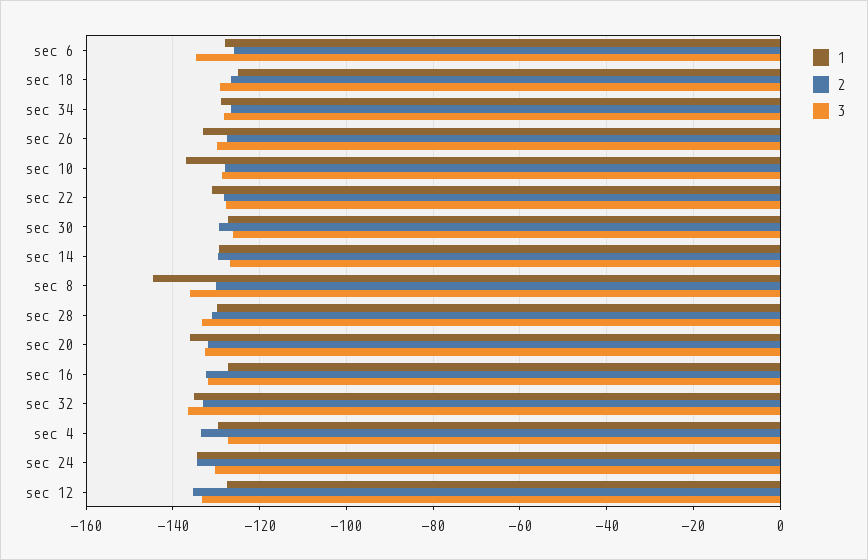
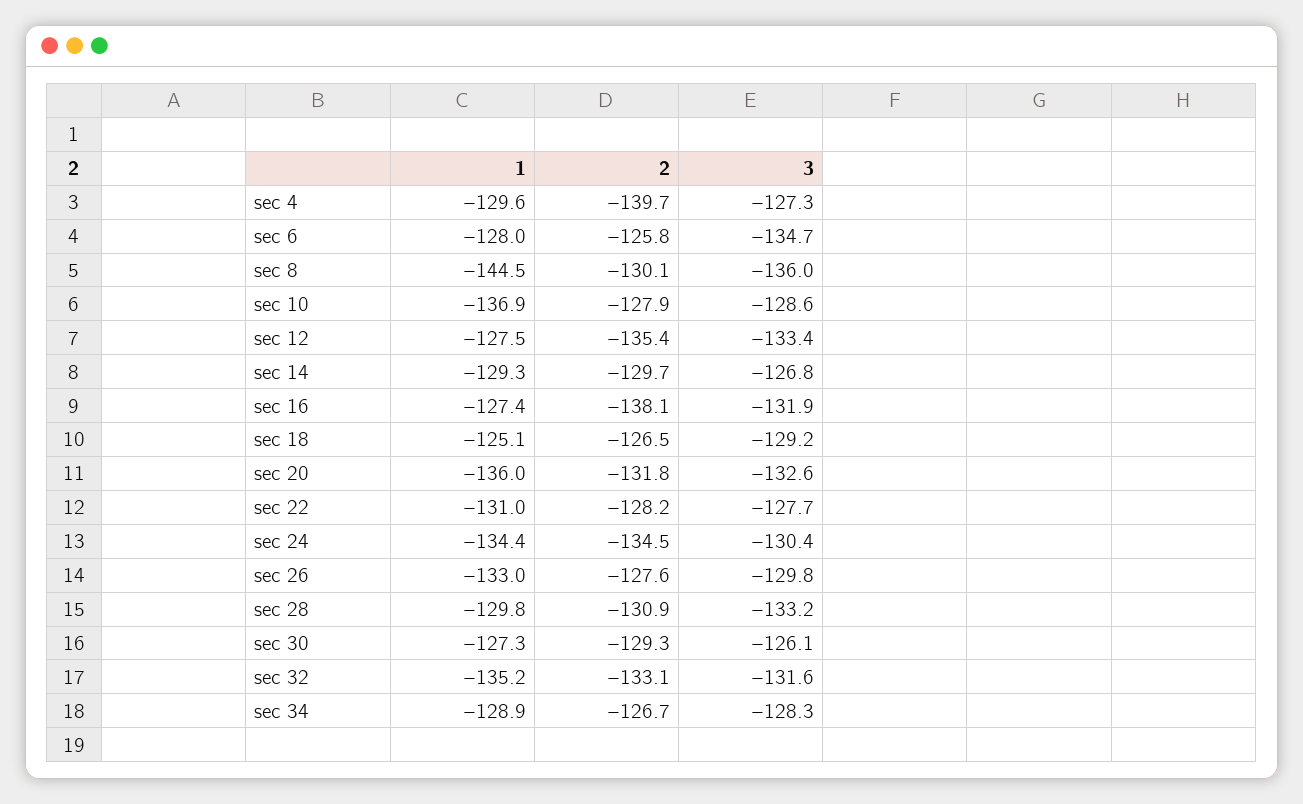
  {
    "1": {
      "sec 6": -128,
      "sec 18": -125.1,
      "sec 34": -128.9,
      "sec 26": -133,
      "sec 10": -136.9,
      "sec 22": -131,
      "sec 30": -127.3,
      "sec 14": -129.3,
      "sec 8": -144.5,
      "sec 28": -129.8,
      "sec 20": -136,
      "sec 16": -127.4,
      "sec 32": -135.2,
      "sec 4": -129.6,
      "sec 24": -134.4,
      "sec 12": -127.5
    },
    "2": {
      "sec 6": -125.8,
      "sec 18": -126.5,
      "sec 34": -126.7,
      "sec 26": -127.6,
      "sec 10": -127.9,
      "sec 22": -128.2,
      "sec 30": -129.3,
      "sec 14": -129.7,
      "sec 8": -130.1,
      "sec 28": -130.9,
      "sec 20": -131.8,
-     "sec 16": -132,
+     "sec 16": -138.1,
      "sec 32": -133.1,
-     "sec 4": -134,
+     "sec 4": -139.7,
      "sec 24": -134.5,
      "sec 12": -135.4
    },
    "3": {
      "sec 6": -134.7,
      "sec 18": -129.2,
      "sec 34": -128.3,
      "sec 26": -129.8,
      "sec 10": -128.6,
      "sec 22": -127.7,
      "sec 30": -126.1,
      "sec 14": -126.8,
      "sec 8": -136,
      "sec 28": -133.2,
      "sec 20": -132.6,
      "sec 16": -131.9,
-     "sec 32": -136,
+     "sec 32": -131.6,
      "sec 4": -127.3,
      "sec 24": -130.4,
      "sec 12": -133.4
    }
  }

